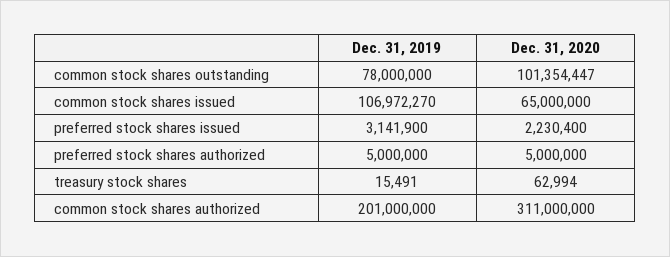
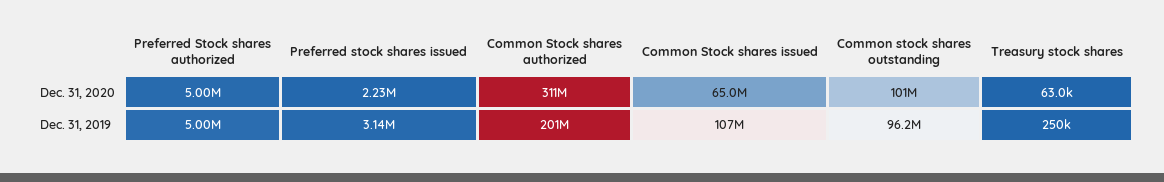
  {
    "Dec. 31, 2019": {
-     "common stock shares outstanding": 78000000,
+     "common stock shares outstanding": 96200000,
      "common stock shares issued": 106972270,
      "preferred stock shares issued": 3141900,
      "preferred stock shares authorized": 5000000,
-     "treasury stock shares": 15491,
+     "treasury stock shares": 250000,
      "common stock shares authorized": 201000000
    },
    "Dec. 31, 2020": {
      "common stock shares outstanding": 101354447,
      "common stock shares issued": 65000000,
      "preferred stock shares issued": 2230400,
      "preferred stock shares authorized": 5000000,
      "treasury stock shares": 62994,
      "common stock shares authorized": 311000000
    }
  }

